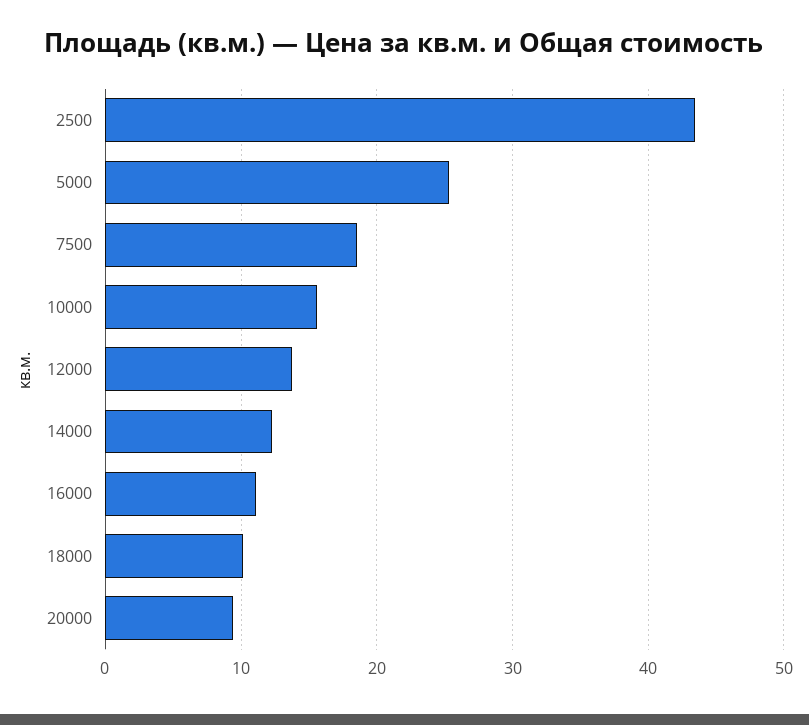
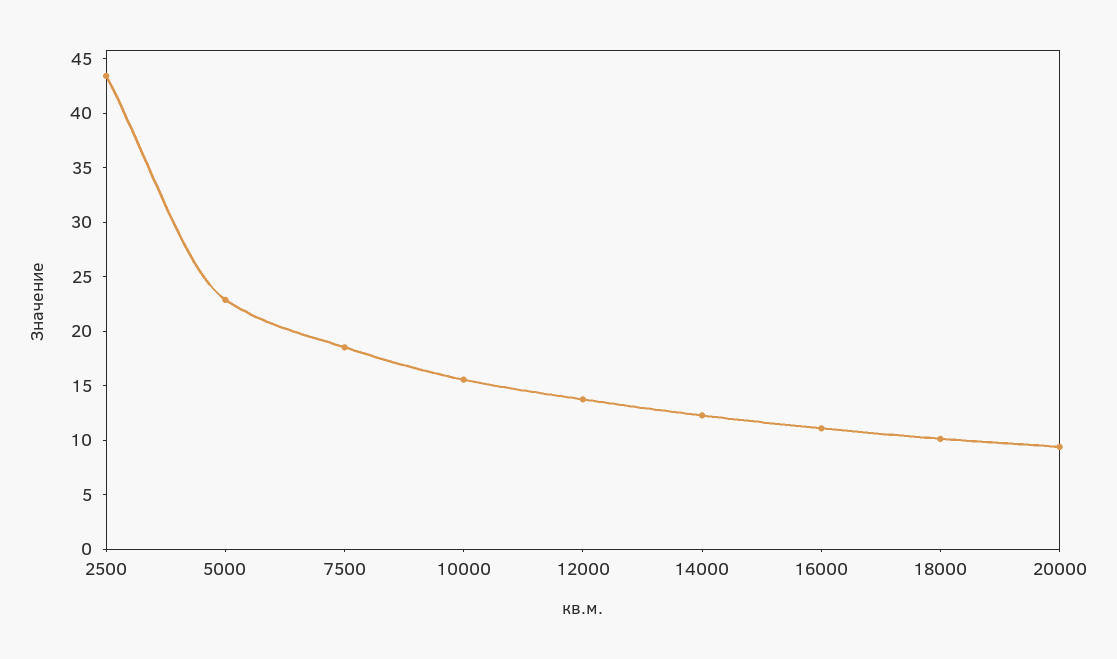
  {
    "2500": 43,
-   "5000": 25,
+   "5000": 23,
    "7500": 19,
    "10000": 16,
    "12000": 14,
    "14000": 12,
    "16000": 11,
    "18000": 10,
    "20000": 9
  }

